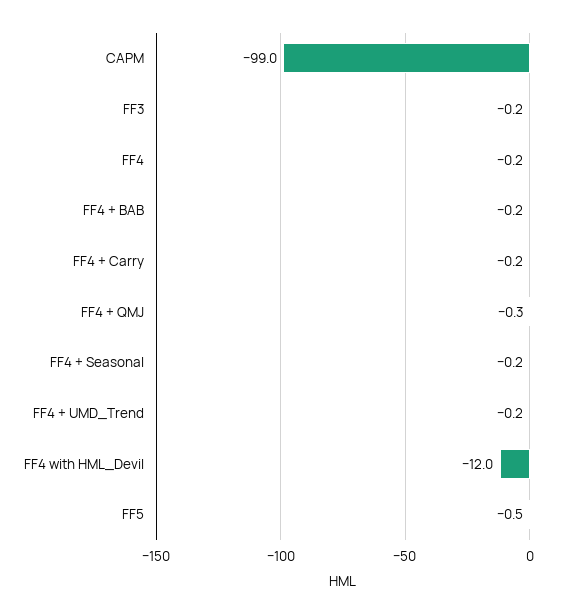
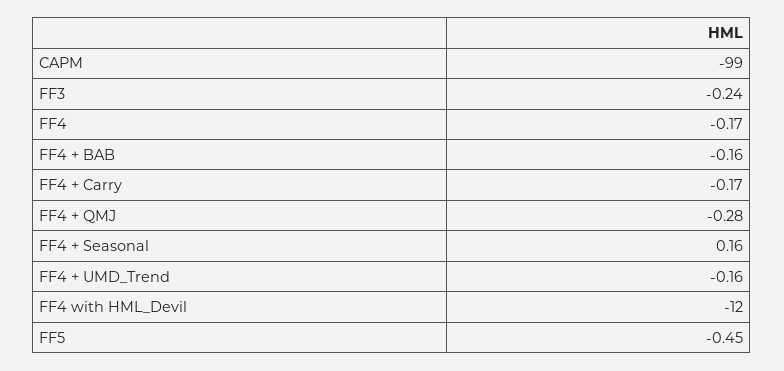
  {
    "CAPM": -99,
    "FF3": -0.24,
    "FF4": -0.17,
    "FF4 + BAB": -0.16,
    "FF4 + Carry": -0.17,
    "FF4 + QMJ": -0.28,
-   "FF4 + Seasonal": -0.2,
+   "FF4 + Seasonal": 0.16,
    "FF4 + UMD_Trend": -0.16,
    "FF4 with HML_Devil": -12,
    "FF5": -0.45
  }

